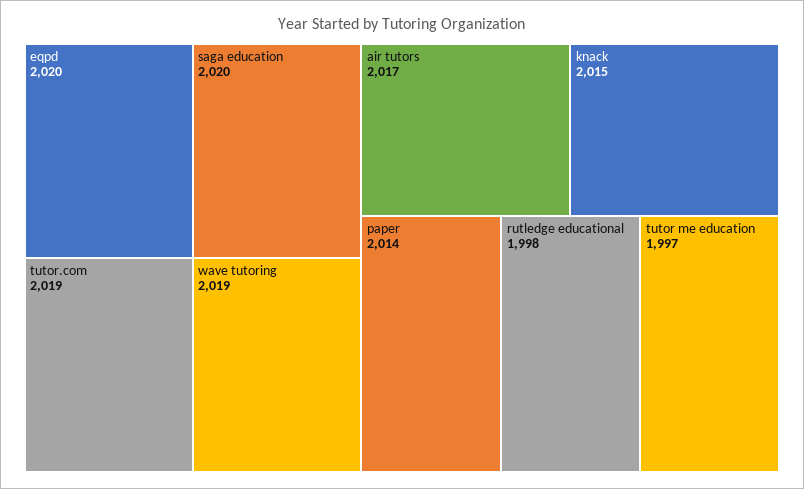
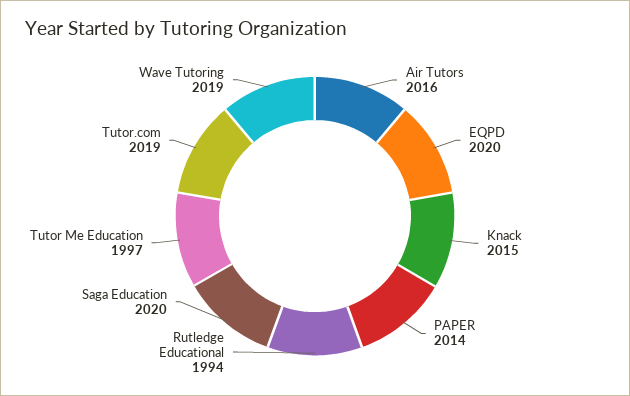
  {
    "eqpd": 2020,
    "saga education": 2020,
    "tutor.com": 2019,
    "wave tutoring": 2019,
-   "air tutors": 2017,
+   "air tutors": 2016,
    "knack": 2015,
    "paper": 2014,
-   "rutledge educational": 1998,
+   "rutledge educational": 1994,
    "tutor me education": 1997
  }

